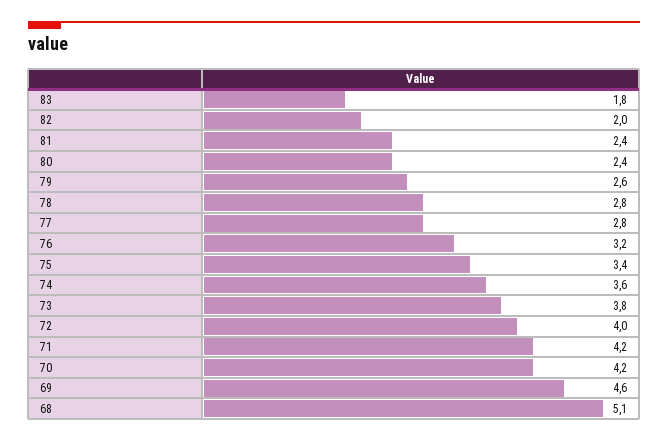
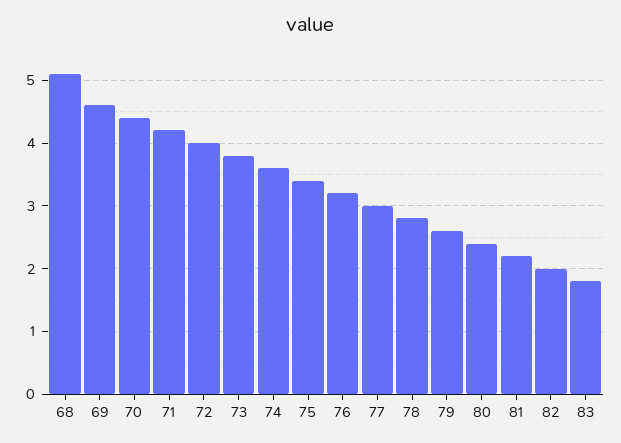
  {
    "83": 1.8,
    "82": 2,
-   "81": 2.4,
+   "81": 2.2,
    "80": 2.4,
    "79": 2.6,
    "78": 2.8,
-   "77": 2.8,
+   "77": 3,
    "76": 3.2,
    "75": 3.4,
    "74": 3.6,
    "73": 3.8,
    "72": 4,
    "71": 4.2,
-   "70": 4.2,
+   "70": 4.4,
    "69": 4.6,
    "68": 5.1
  }

